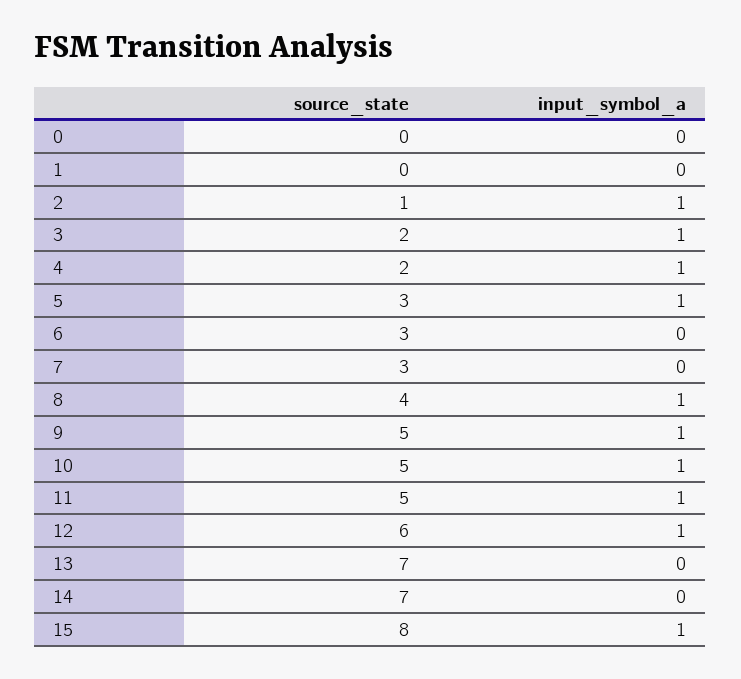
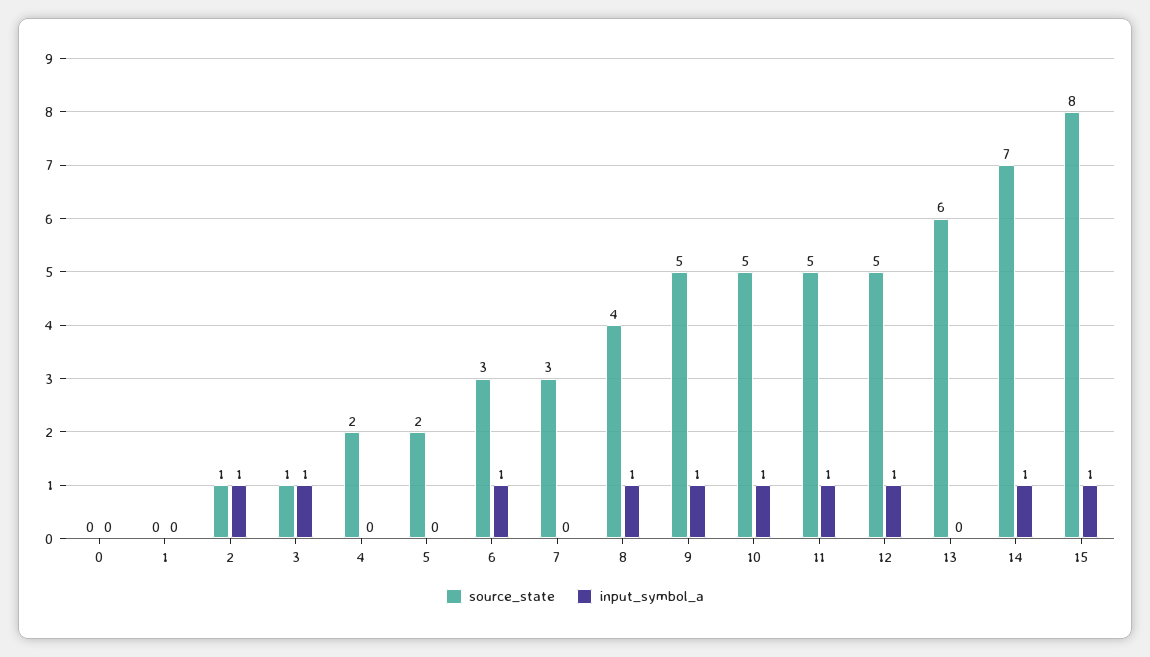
  {
    "source_state": {
      "0": 0,
      "1": 0,
      "2": 1,
-     "3": 2,
+     "3": 1,
      "4": 2,
-     "5": 3,
+     "5": 2,
      "6": 3,
      "7": 3,
      "8": 4,
      "9": 5,
      "10": 5,
      "11": 5,
-     "12": 6,
+     "12": 5,
-     "13": 7,
+     "13": 6,
      "14": 7,
      "15": 8
    },
    "input_symbol_a": {
      "0": 0,
      "1": 0,
      "2": 1,
      "3": 1,
-     "4": 1,
+     "4": 0,
-     "5": 1,
+     "5": 0,
-     "6": 0,
+     "6": 1,
      "7": 0,
      "8": 1,
      "9": 1,
      "10": 1,
      "11": 1,
      "12": 1,
      "13": 0,
-     "14": 0,
+     "14": 1,
      "15": 1
    }
  }

